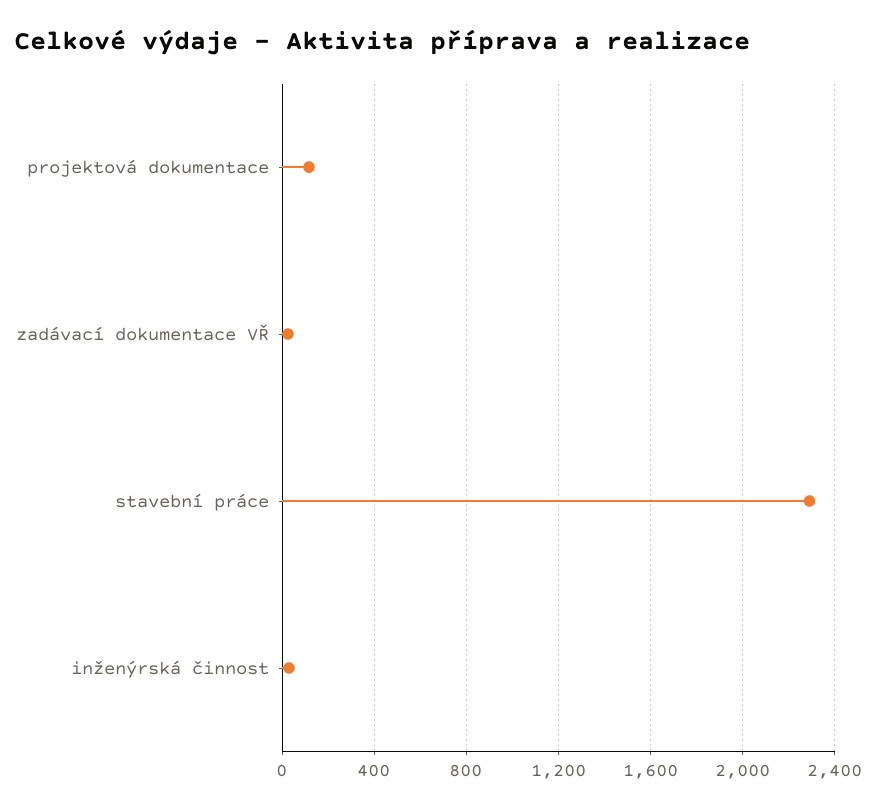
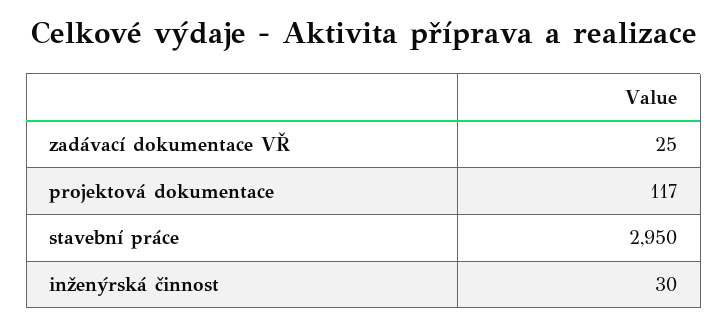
  {
    "projektová dokumentace": 117,
    "zadávací dokumentace VŘ": 25,
-   "stavební práce": 2300,
+   "stavební práce": 2950,
    "inženýrská činnost": 30
  }

